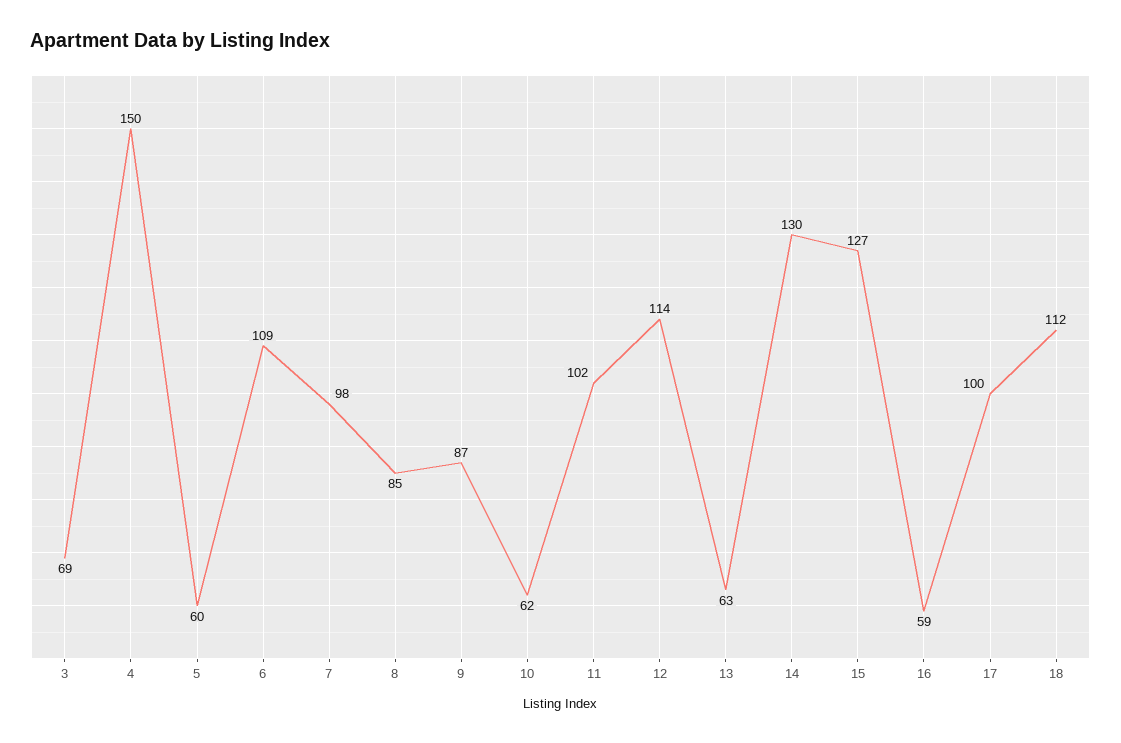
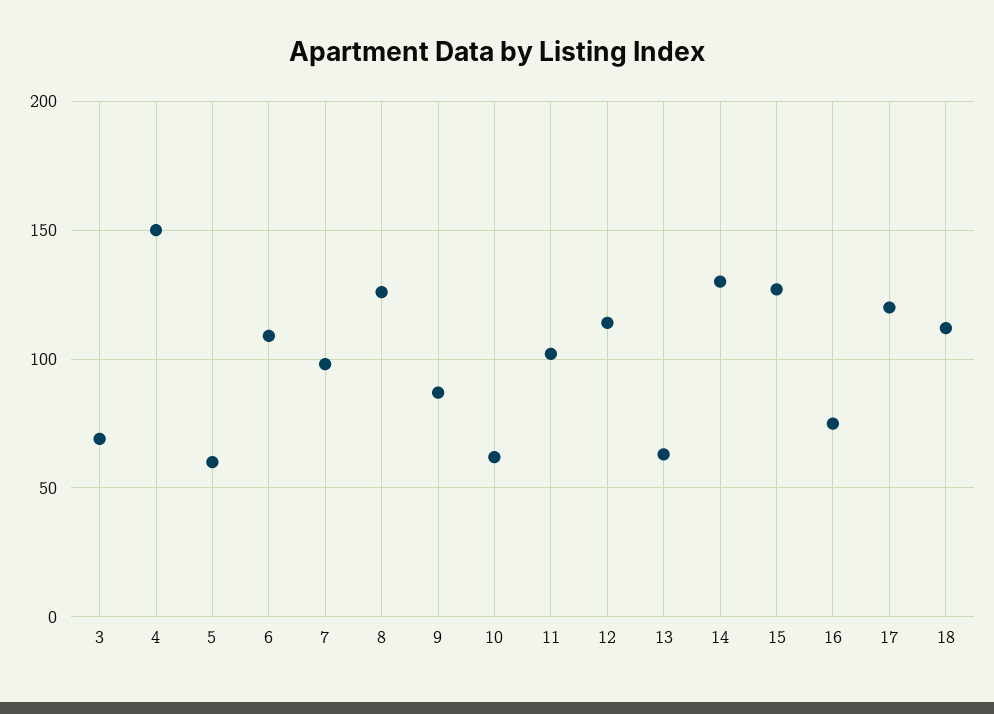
  {
    "3": 69,
    "4": 150,
    "5": 60,
    "6": 109,
    "7": 98,
-   "8": 85,
+   "8": 125,
    "9": 87,
    "10": 62,
    "11": 102,
    "12": 114,
    "13": 63,
    "14": 130,
    "15": 127,
-   "16": 59,
+   "16": 75,
-   "17": 100,
+   "17": 120,
    "18": 112
  }

